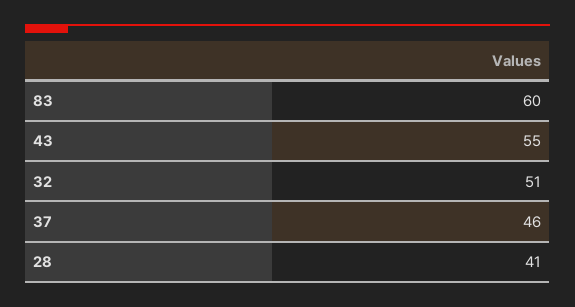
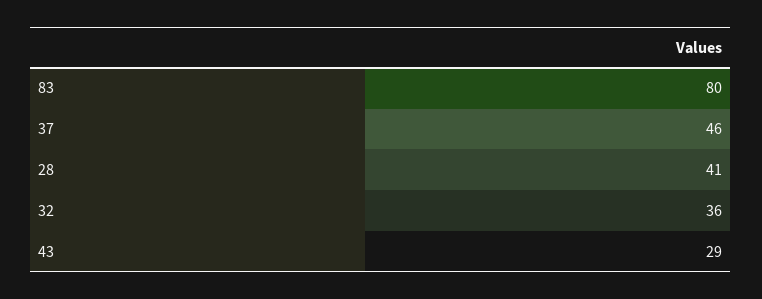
  {
-   "83": 60,
+   "83": 80,
-   "43": 55,
+   "43": 29,
-   "32": 51,
+   "32": 36,
    "37": 46,
    "28": 41
  }

